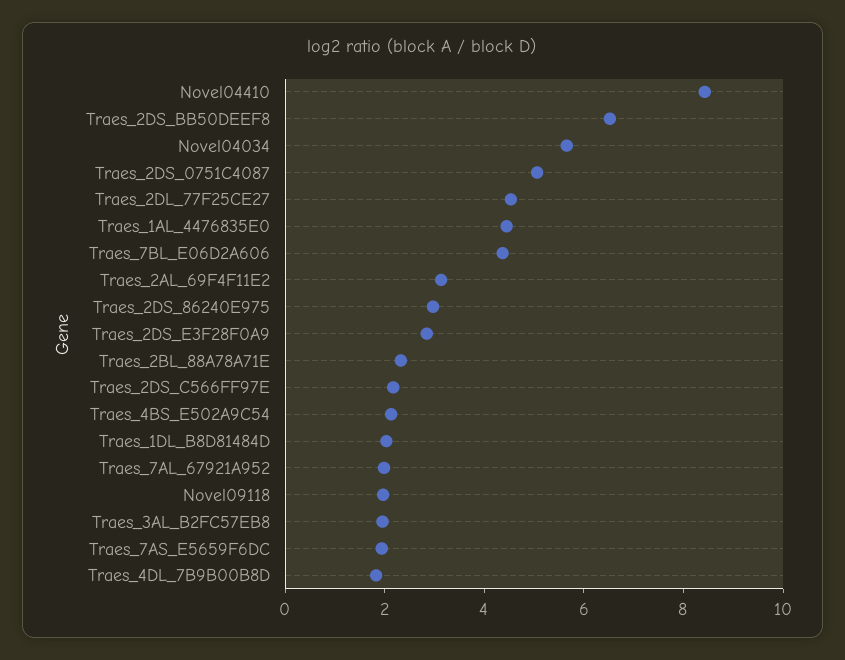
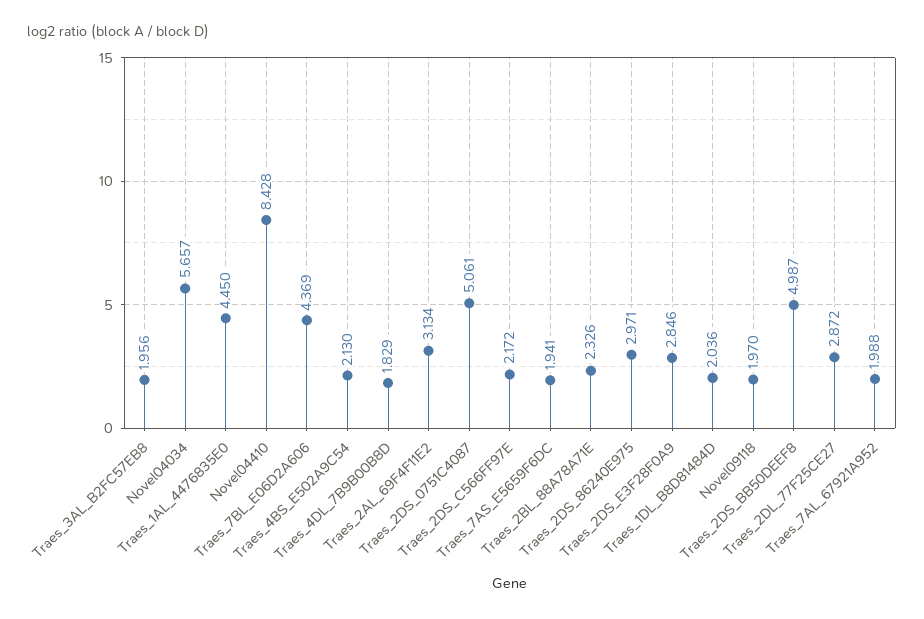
  {
    "Novel04410": 8.428,
-   "Traes_2DS_BB50DEEF8": 6.5,
+   "Traes_2DS_BB50DEEF8": 4.987,
    "Novel04034": 5.657,
    "Traes_2DS_0751C4087": 5.061,
-   "Traes_2DL_77F25CE27": 4.5,
+   "Traes_2DL_77F25CE27": 2.872,
    "Traes_1AL_4476835E0": 4.45,
    "Traes_7BL_E06D2A606": 4.369,
    "Traes_2AL_69F4F11E2": 3.134,
    "Traes_2DS_86240E975": 2.971,
    "Traes_2DS_E3F28F0A9": 2.846,
    "Traes_2BL_88A78A71E": 2.326,
    "Traes_2DS_C566FF97E": 2.172,
    "Traes_4BS_E502A9C54": 2.13,
    "Traes_1DL_B8D81484D": 2.036,
    "Traes_7AL_67921A952": 1.988,
    "Novel09118": 1.97,
    "Traes_3AL_B2FC57EB8": 1.956,
    "Traes_7AS_E5659F6DC": 1.941,
    "Traes_4DL_7B9B00B8D": 1.829
  }

